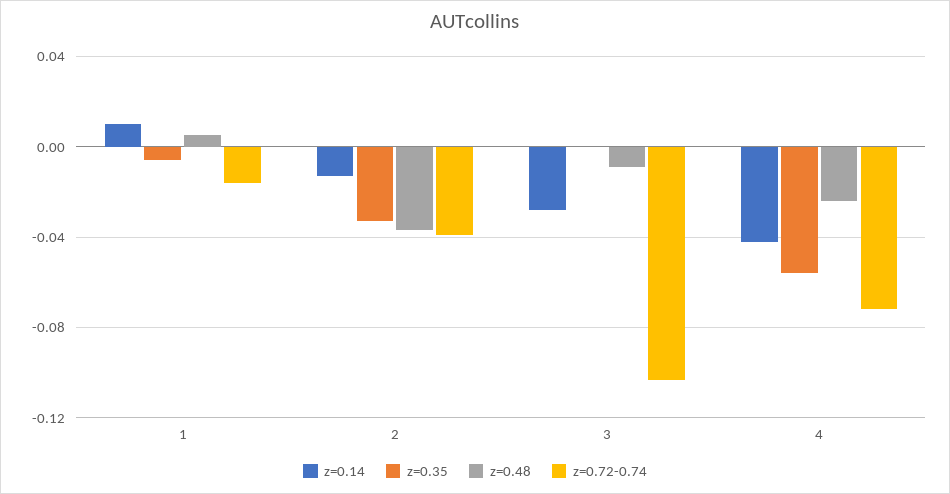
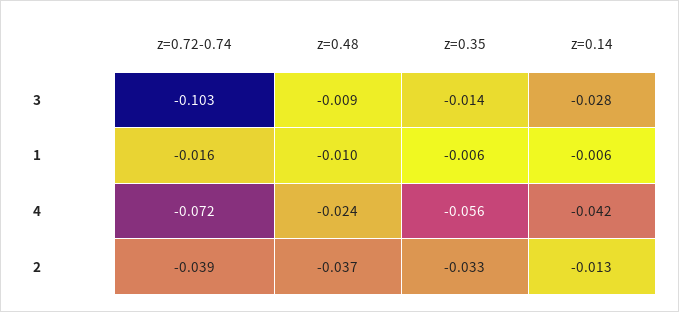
  {
    "z=0.14": {
-     "1": 0.01,
+     "1": -0.006,
      "2": -0.013,
      "3": -0.028,
      "4": -0.042
    },
    "z=0.35": {
      "1": -0.006,
      "2": -0.033,
-     "3": 0,
+     "3": -0.014,
      "4": -0.056
    },
    "z=0.48": {
-     "1": 0.005,
+     "1": -0.01,
      "2": -0.037,
      "3": -0.009,
      "4": -0.024
    },
    "z=0.72-0.74": {
      "1": -0.016,
      "2": -0.039,
      "3": -0.103,
      "4": -0.072
    }
  }

